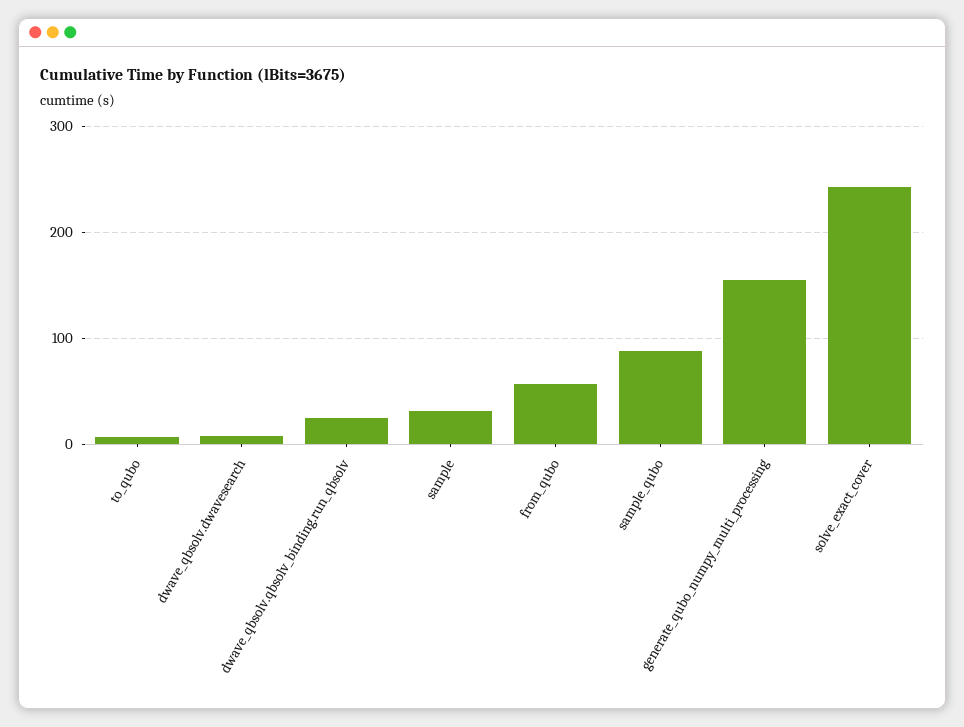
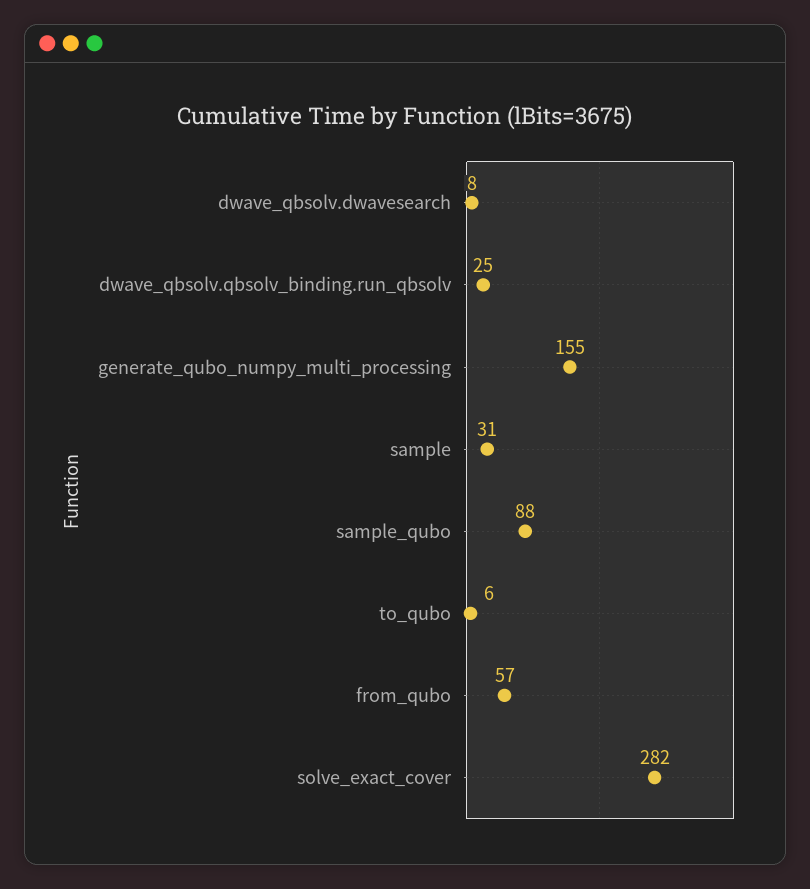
  {
    "to_qubo": 6,
    "dwave_qbsolv.dwavesearch": 8,
    "dwave_qbsolv.qbsolv_binding.run_qbsolv": 25,
    "sample": 31,
    "from_qubo": 57,
    "sample_qubo": 88,
    "generate_qubo_numpy_multi_processing": 155,
-   "solve_exact_cover": 240
+   "solve_exact_cover": 282
  }

